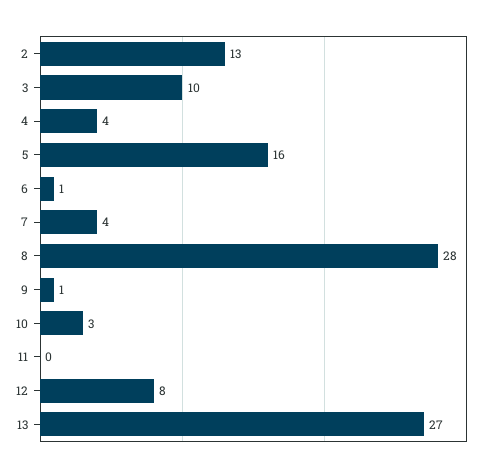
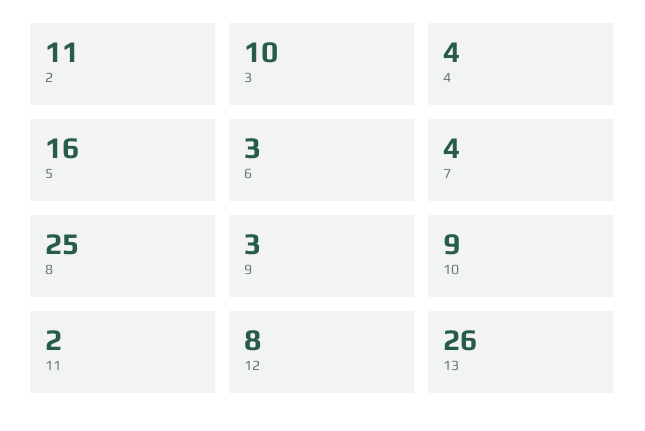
  {
-   "2": 13,
+   "2": 11,
    "3": 10,
    "4": 4,
    "5": 16,
-   "6": 1,
+   "6": 3,
    "7": 4,
-   "8": 28,
+   "8": 25,
-   "9": 1,
+   "9": 3,
-   "10": 3,
+   "10": 9,
-   "11": 0,
+   "11": 2,
    "12": 8,
-   "13": 27
+   "13": 26
  }

